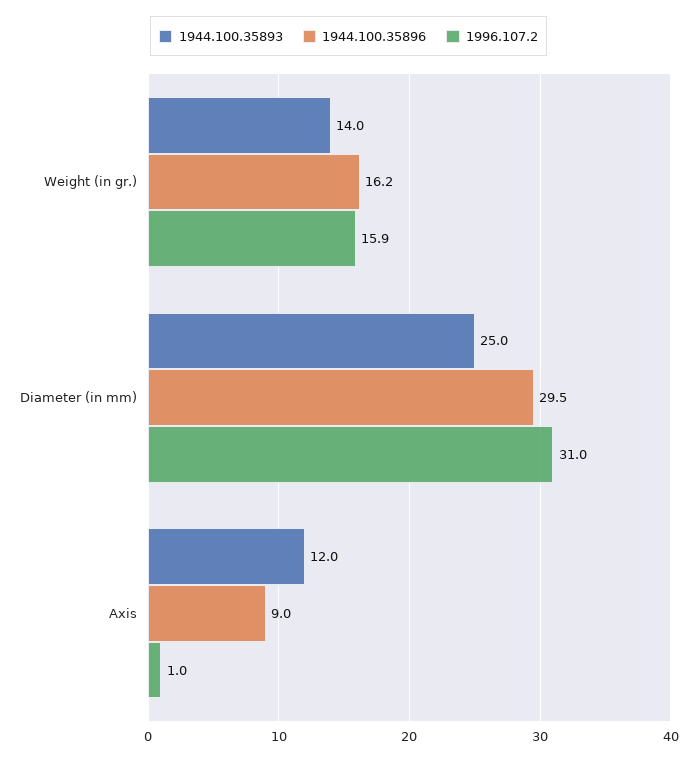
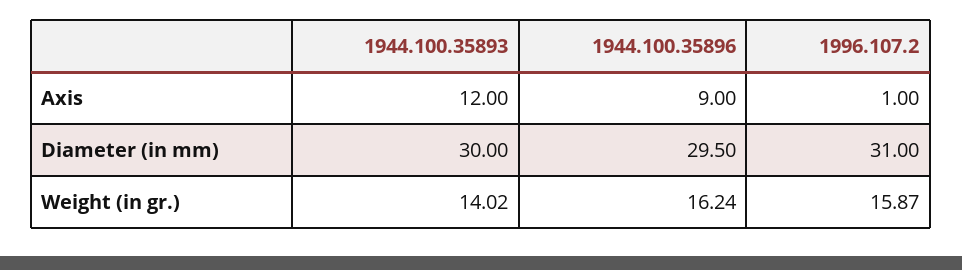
  {
    "1944.100.35893": {
      "Weight (in gr.)": 14.02,
-     "Diameter (in mm)": 25,
+     "Diameter (in mm)": 30,
      "Axis": 12
    },
    "1944.100.35896": {
      "Weight (in gr.)": 16.24,
      "Diameter (in mm)": 29.5,
      "Axis": 9
    },
    "1996.107.2": {
      "Weight (in gr.)": 15.87,
      "Diameter (in mm)": 31,
      "Axis": 1
    }
  }

